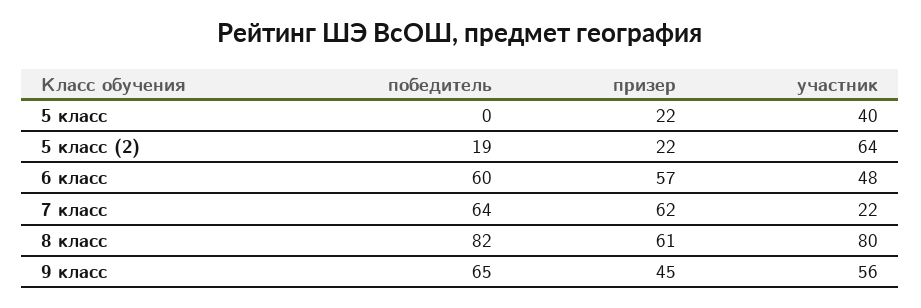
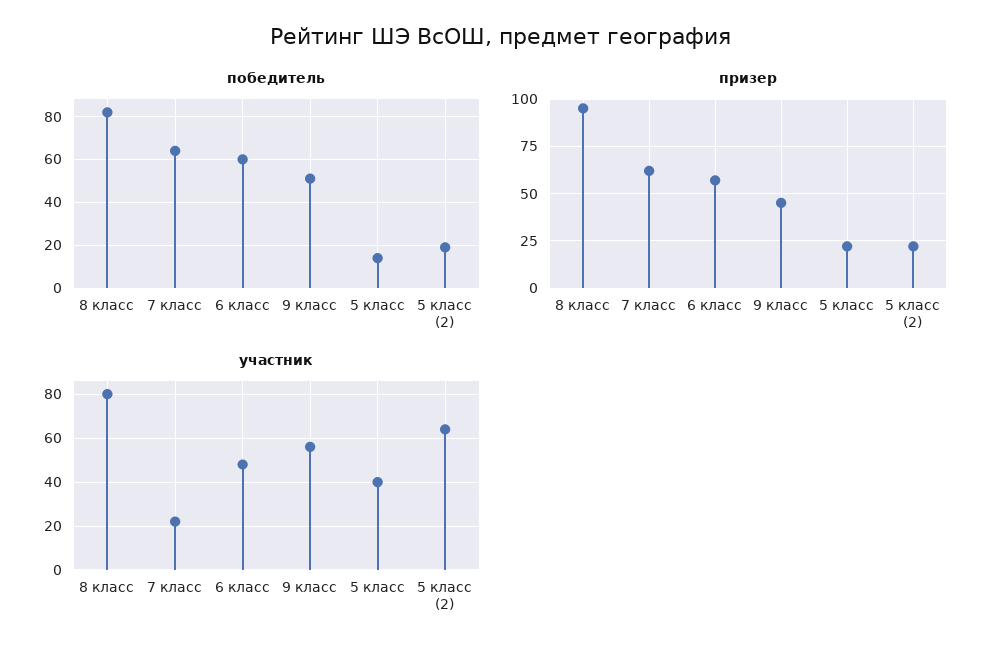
  {
    "победитель": {
-     "5 класс": 0,
+     "5 класс": 15,
      "5 класс (2)": 19,
      "6 класс": 60,
      "7 класс": 64,
      "8 класс": 82,
-     "9 класс": 65
+     "9 класс": 50
    },
    "призер": {
      "5 класс": 22,
      "5 класс (2)": 22,
      "6 класс": 57,
      "7 класс": 62,
-     "8 класс": 61,
+     "8 класс": 95,
      "9 класс": 45
    },
    "участник": {
      "5 класс": 40,
      "5 класс (2)": 64,
      "6 класс": 48,
      "7 класс": 22,
      "8 класс": 80,
      "9 класс": 56
    }
  }

